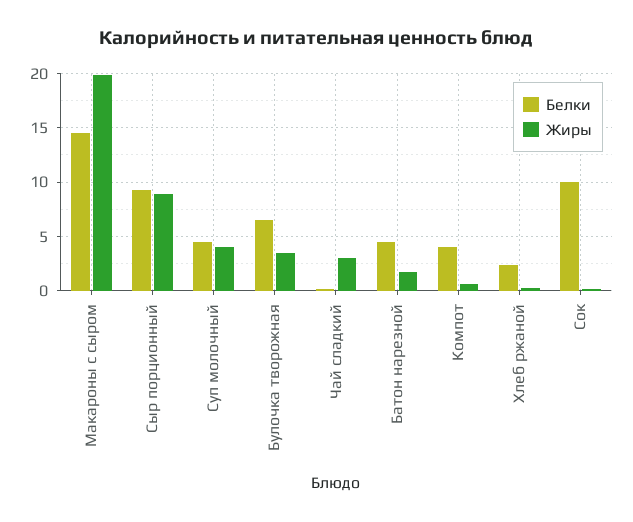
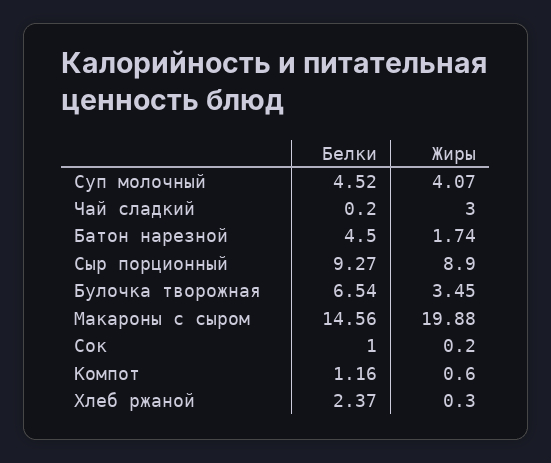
  {
    "Белки": {
      "Макароны с сыром": 14.56,
      "Сыр порционный": 9.27,
      "Суп молочный": 4.52,
      "Булочка творожная": 6.54,
      "Чай сладкий": 0.2,
      "Батон нарезной": 4.5,
-     "Компот": 4,
+     "Компот": 1.16,
      "Хлеб ржаной": 2.37,
-     "Сок": 10
+     "Сок": 1
    },
    "Жиры": {
      "Макароны с сыром": 19.88,
      "Сыр порционный": 8.9,
      "Суп молочный": 4.07,
      "Булочка творожная": 3.45,
      "Чай сладкий": 3,
      "Батон нарезной": 1.74,
      "Компот": 0.6,
      "Хлеб ржаной": 0.3,
      "Сок": 0.2
    }
  }

